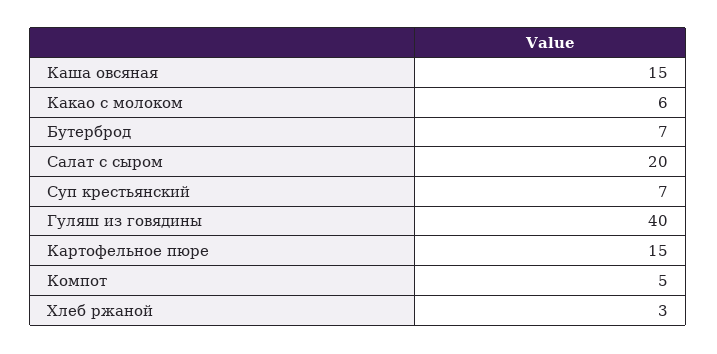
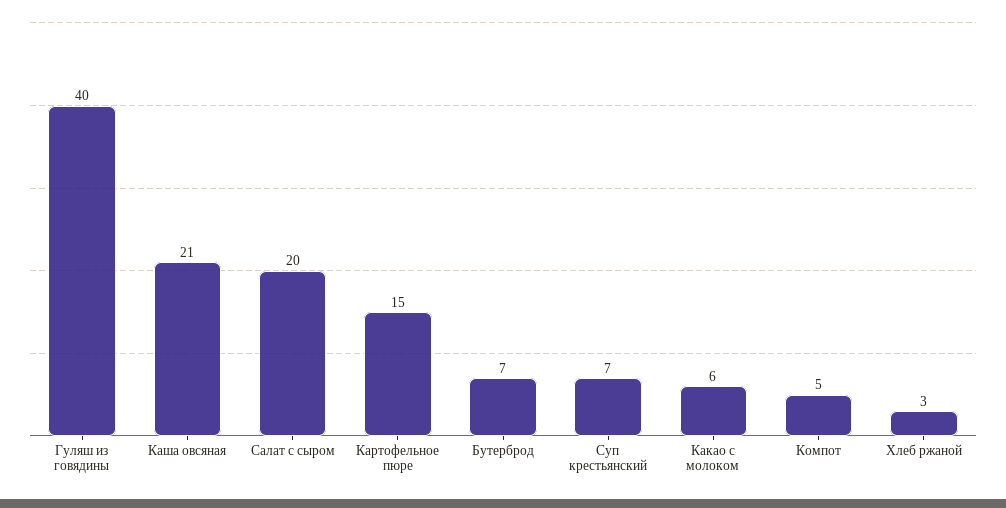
  {
-   "Каша овсяная": 15,
+   "Каша овсяная": 21,
    "Какао с молоком": 6,
    "Бутерброд": 7,
    "Салат с сыром": 20,
    "Суп крестьянский": 7,
    "Гуляш из говядины": 40,
    "Картофельное пюре": 15,
    "Компот": 5,
    "Хлеб ржаной": 3
  }

